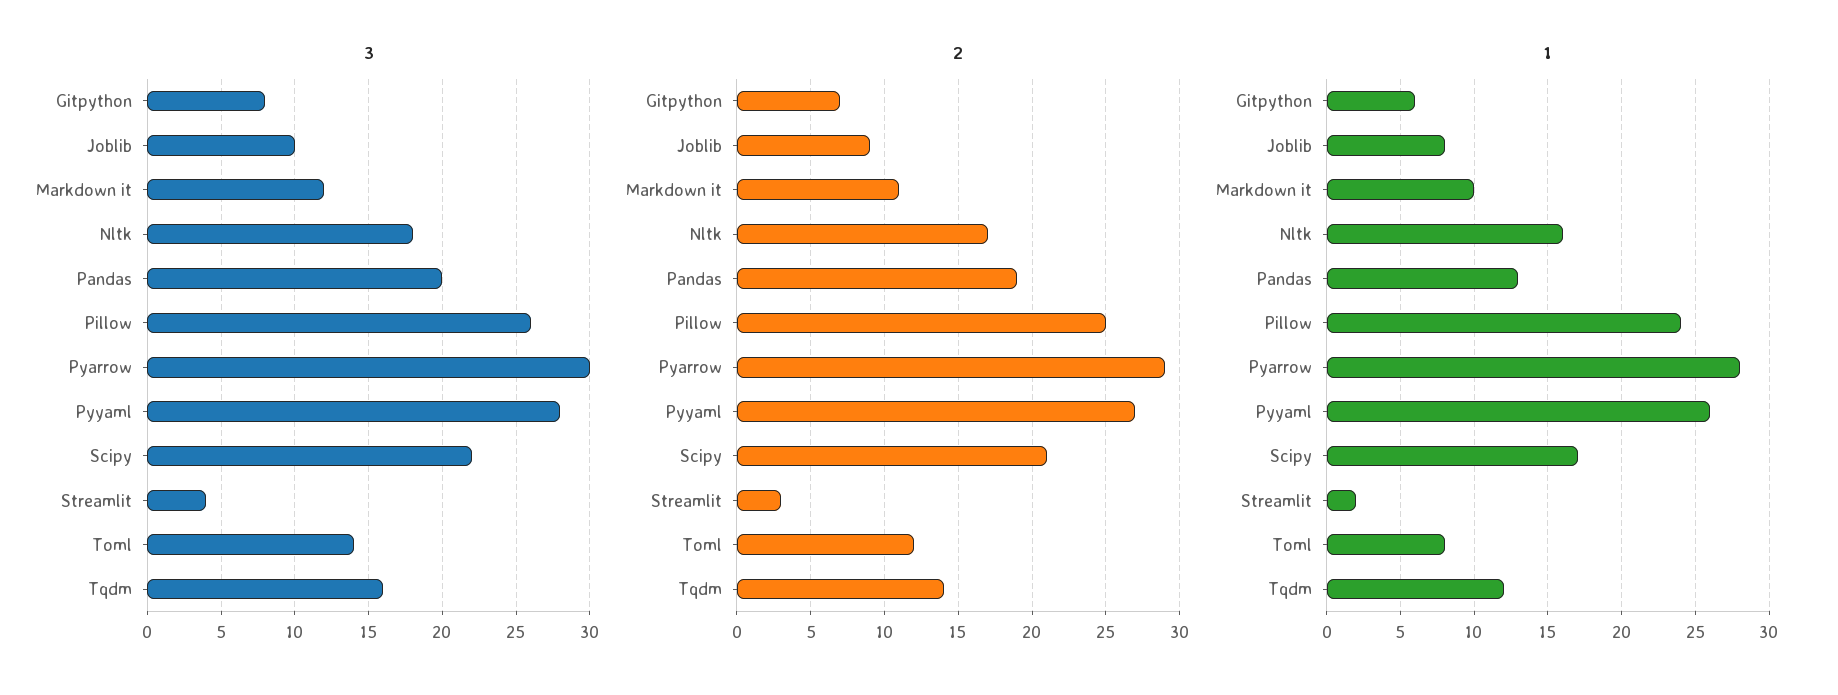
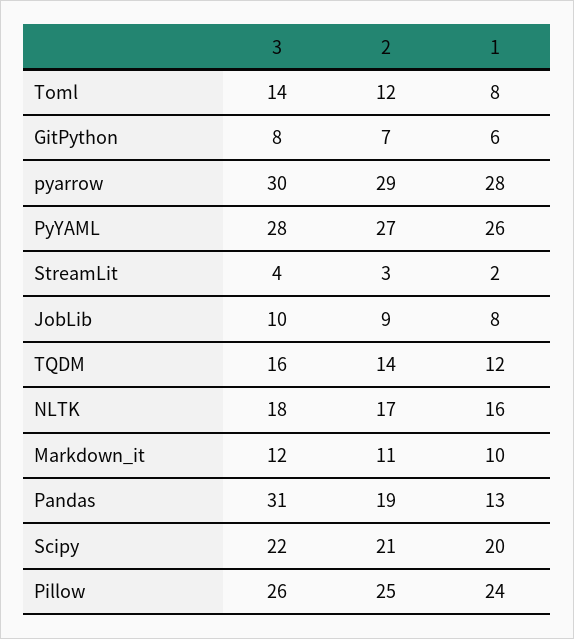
  {
    "3": {
      "Gitpython": 8,
      "Joblib": 10,
      "Markdown it": 12,
      "Nltk": 18,
-     "Pandas": 20,
+     "Pandas": 31,
      "Pillow": 26,
      "Pyarrow": 30,
      "Pyyaml": 28,
      "Scipy": 22,
      "Streamlit": 4,
      "Toml": 14,
      "Tqdm": 16
    },
    "2": {
      "Gitpython": 7,
      "Joblib": 9,
      "Markdown it": 11,
      "Nltk": 17,
      "Pandas": 19,
      "Pillow": 25,
      "Pyarrow": 29,
      "Pyyaml": 27,
      "Scipy": 21,
      "Streamlit": 3,
      "Toml": 12,
      "Tqdm": 14
    },
    "1": {
      "Gitpython": 6,
      "Joblib": 8,
      "Markdown it": 10,
      "Nltk": 16,
      "Pandas": 13,
      "Pillow": 24,
      "Pyarrow": 28,
      "Pyyaml": 26,
-     "Scipy": 17,
+     "Scipy": 20,
      "Streamlit": 2,
      "Toml": 8,
      "Tqdm": 12
    }
  }

